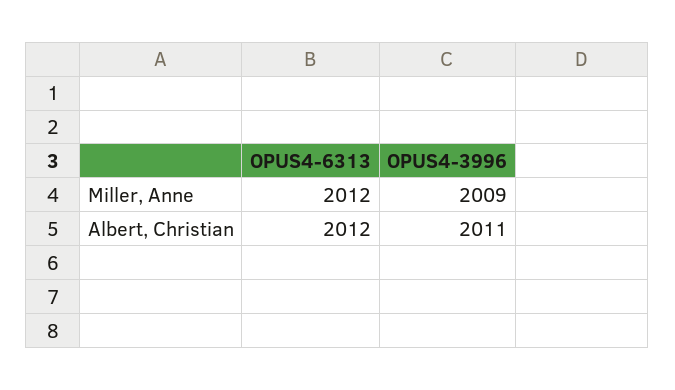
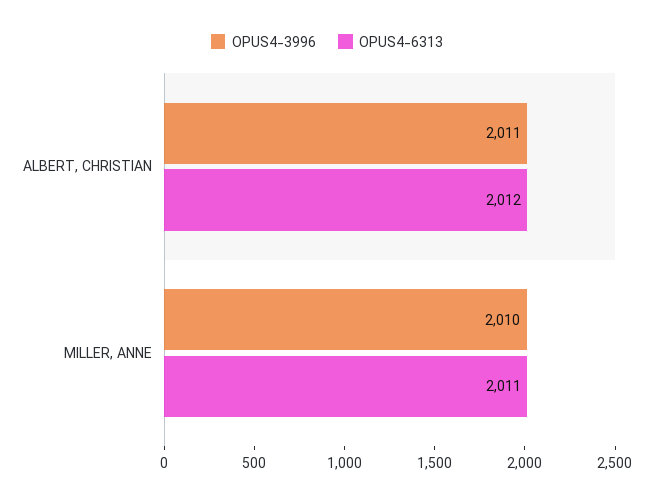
  {
    "OPUS4-6313": {
-     "Miller, Anne": 2012,
+     "Miller, Anne": 2011,
      "Albert, Christian": 2012
    },
    "OPUS4-3996": {
-     "Miller, Anne": 2009,
+     "Miller, Anne": 2010,
      "Albert, Christian": 2011
    }
  }

